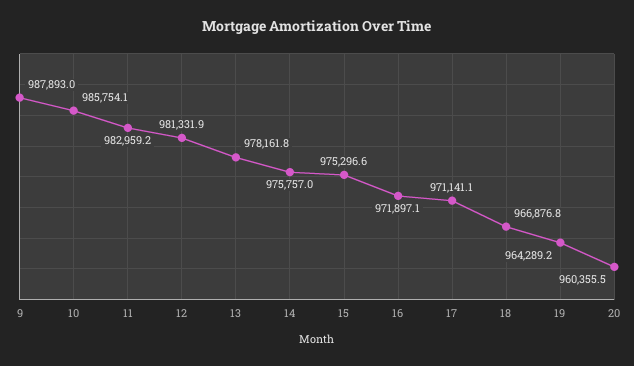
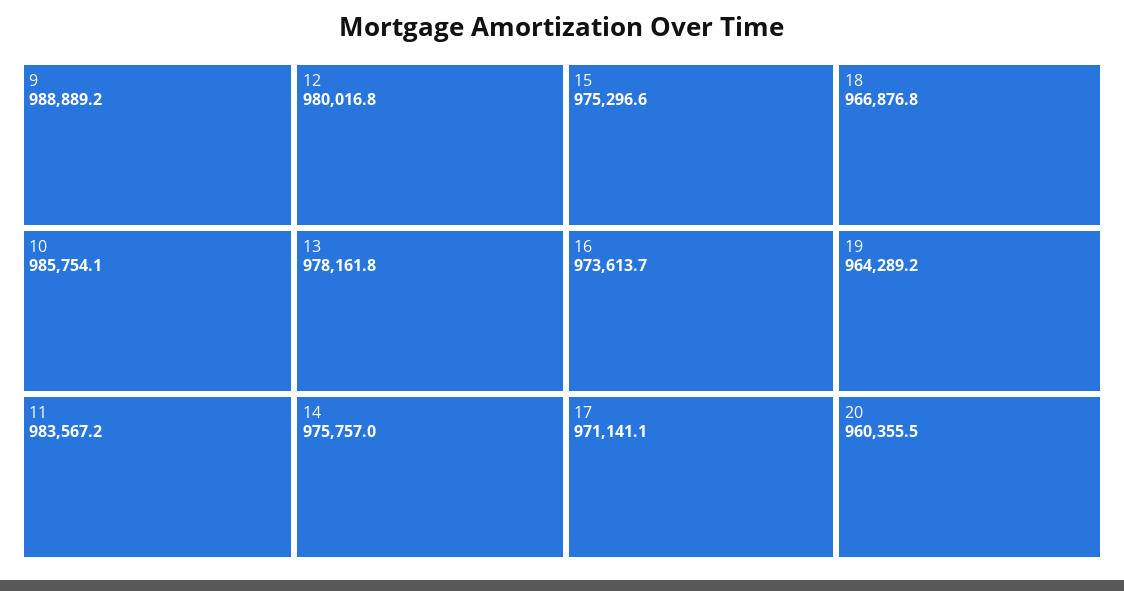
  {
-   "9": 987893,
+   "9": 988889.2,
    "10": 985754.1,
-   "11": 982959.2,
+   "11": 983567.2,
-   "12": 981331.9,
+   "12": 980016.8,
    "13": 978161.8,
    "14": 975757,
    "15": 975296.6,
-   "16": 971897.1,
+   "16": 973613.7,
    "17": 971141.1,
    "18": 966876.8,
    "19": 964289.2,
    "20": 960355.5
  }

